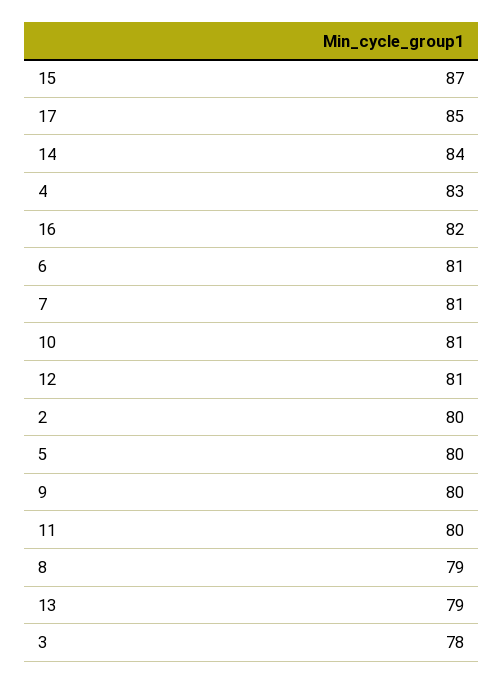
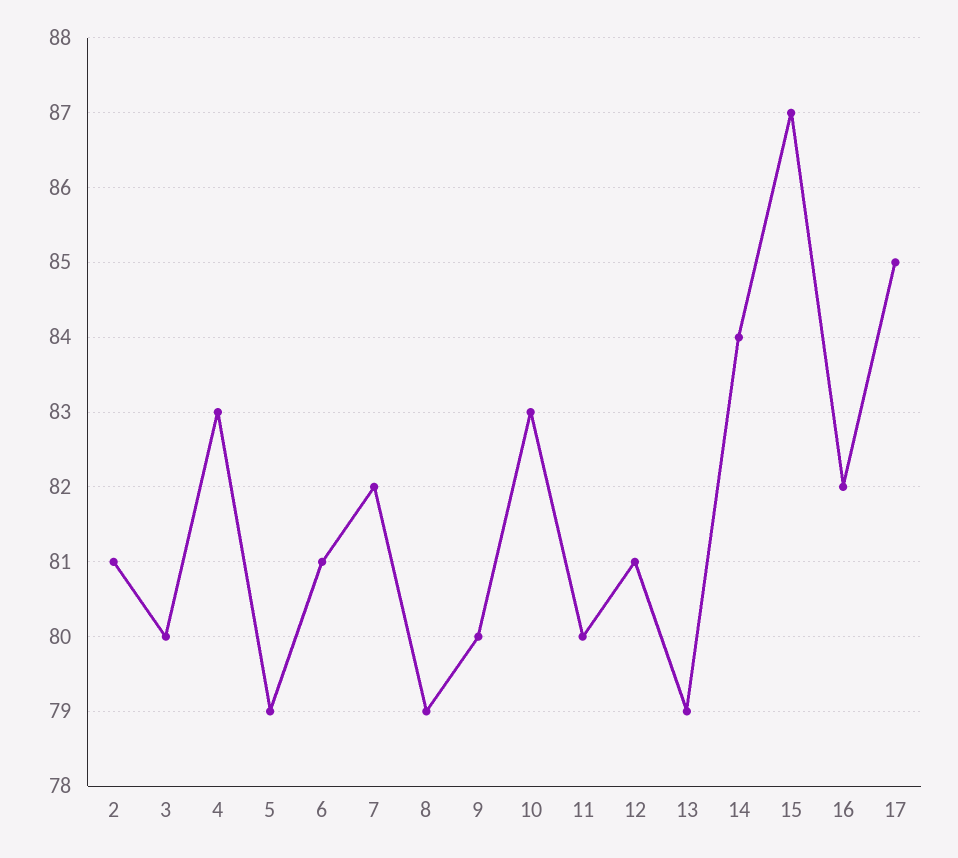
  {
    "15": 87,
    "17": 85,
    "14": 84,
    "4": 83,
    "16": 82,
    "6": 81,
-   "7": 81,
+   "7": 82,
-   "10": 81,
+   "10": 83,
    "12": 81,
-   "2": 80,
+   "2": 81,
-   "5": 80,
+   "5": 79,
    "9": 80,
    "11": 80,
    "8": 79,
    "13": 79,
-   "3": 78
+   "3": 80
  }

